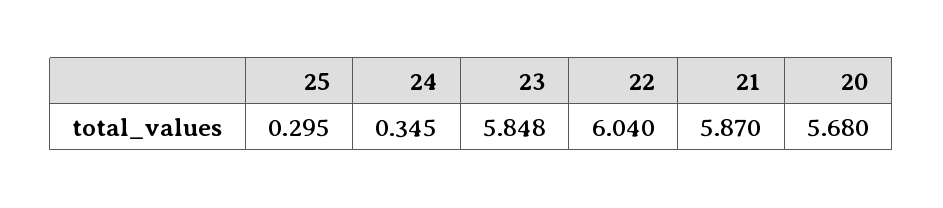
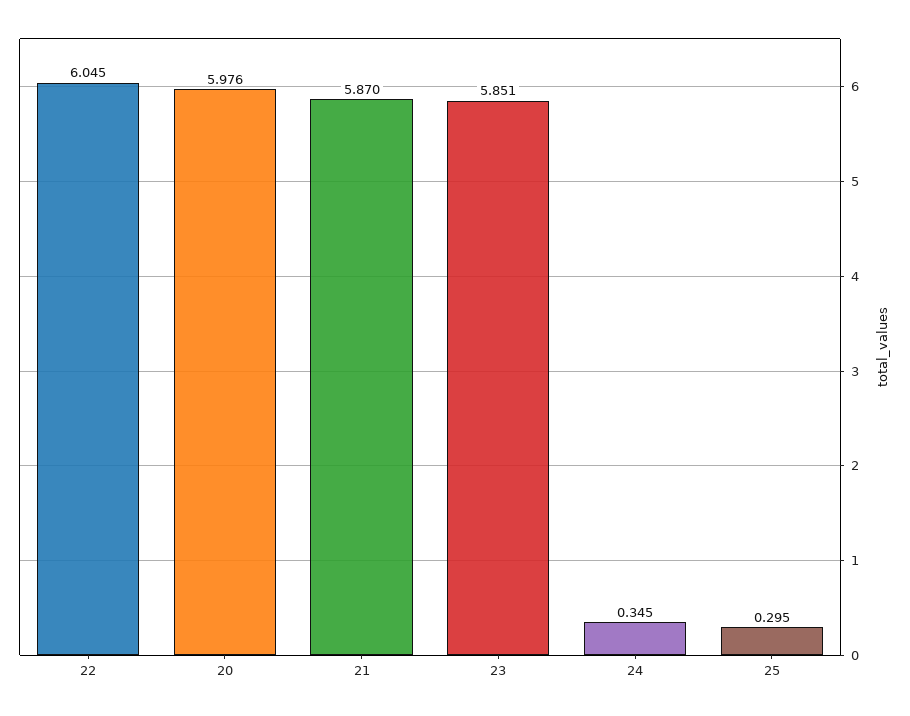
  {
    "25": 0.295,
    "24": 0.345,
-   "23": 5.848,
+   "23": 5.851,
-   "22": 6.04,
+   "22": 6.045,
    "21": 5.87,
-   "20": 5.68
+   "20": 5.976
  }

